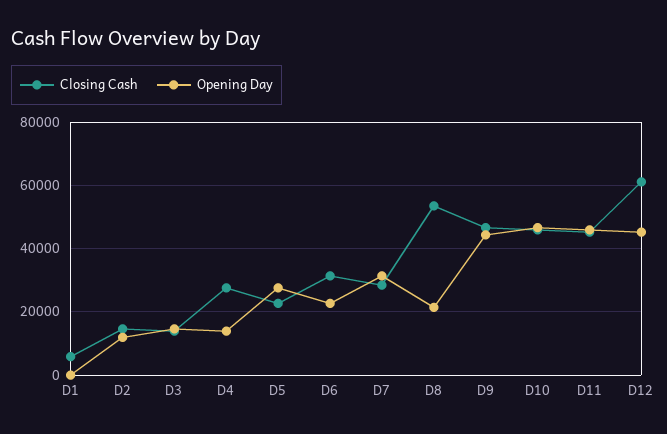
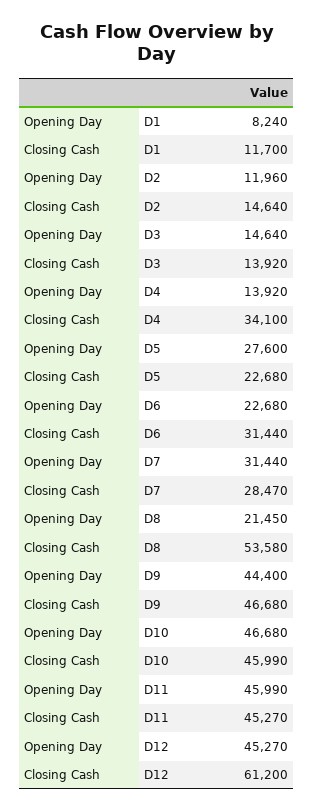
  {
    "Closing Cash": {
-     "D1": 6000,
+     "D1": 11700,
      "D2": 14640,
      "D3": 13920,
-     "D4": 28000,
+     "D4": 34100,
      "D5": 22680,
      "D6": 31440,
      "D7": 28470,
      "D8": 53580,
      "D9": 46680,
      "D10": 45990,
      "D11": 45270,
      "D12": 61200
    },
    "Opening Day": {
-     "D1": 0,
+     "D1": 8240,
      "D2": 11960,
      "D3": 14640,
      "D4": 13920,
      "D5": 27600,
      "D6": 22680,
      "D7": 31440,
      "D8": 21450,
      "D9": 44400,
      "D10": 46680,
      "D11": 45990,
      "D12": 45270
    }
  }

